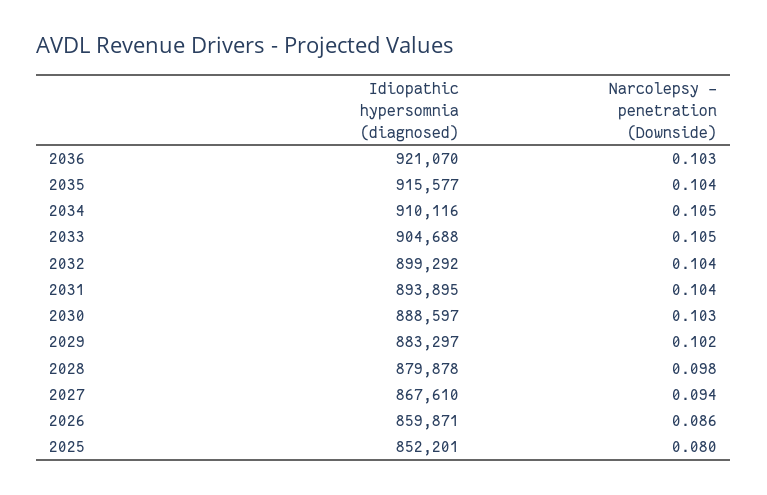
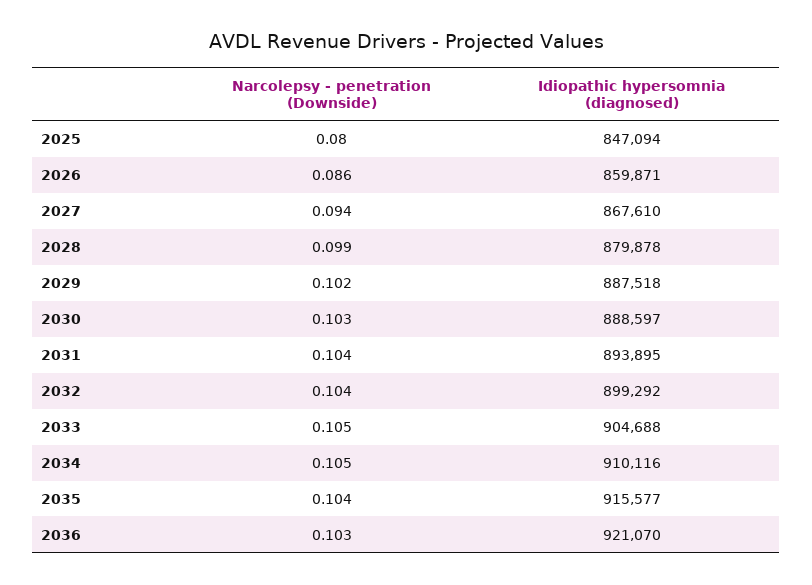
  {
    "Idiopathic hypersomnia (diagnosed)": {
      "2036": 921070,
      "2035": 915577,
      "2034": 910116,
      "2033": 904688,
      "2032": 899292,
      "2031": 893895,
      "2030": 888597,
-     "2029": 883297,
+     "2029": 887518,
      "2028": 879878,
      "2027": 867610,
      "2026": 859871,
-     "2025": 852201
+     "2025": 847094
    },
    "Narcolepsy - penetration (Downside)": {
      "2036": 0.103,
      "2035": 0.104,
      "2034": 0.105,
      "2033": 0.105,
      "2032": 0.104,
      "2031": 0.104,
      "2030": 0.103,
      "2029": 0.102,
-     "2028": 0.098,
+     "2028": 0.099,
      "2027": 0.094,
      "2026": 0.086,
      "2025": 0.08
    }
  }

